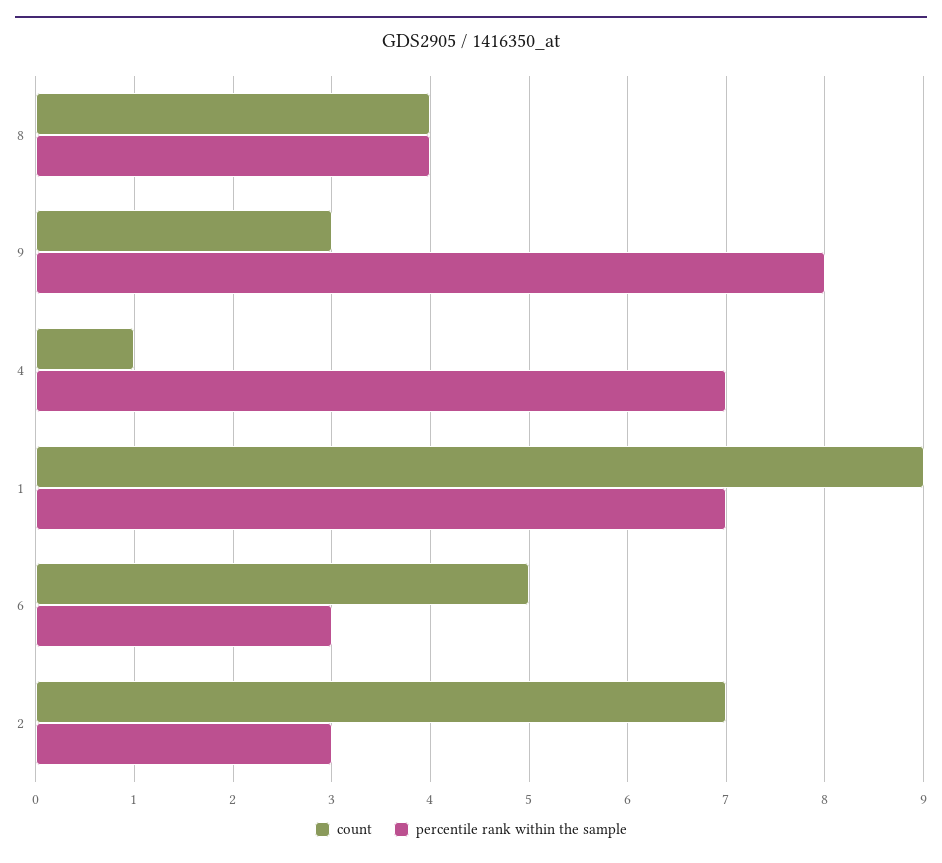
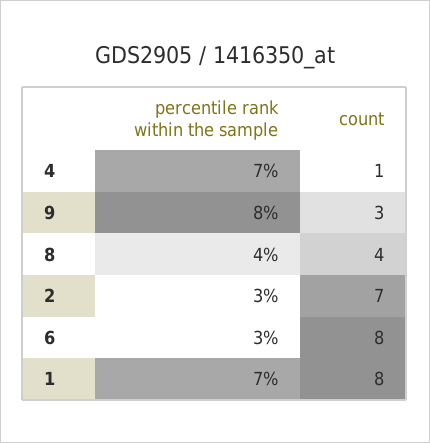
  {
    "count": {
      "8": 4,
      "9": 3,
      "4": 1,
-     "1": 9,
+     "1": 8,
-     "6": 5,
+     "6": 8,
      "2": 7
    },
    "percentile rank within the sample": {
      "8": 4,
      "9": 8,
      "4": 7,
      "1": 7,
      "6": 3,
      "2": 3
    }
  }

